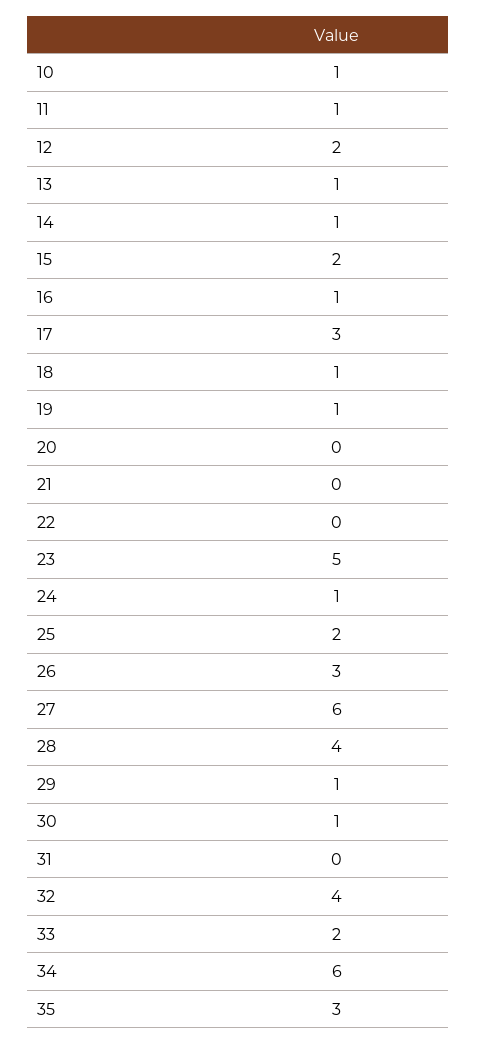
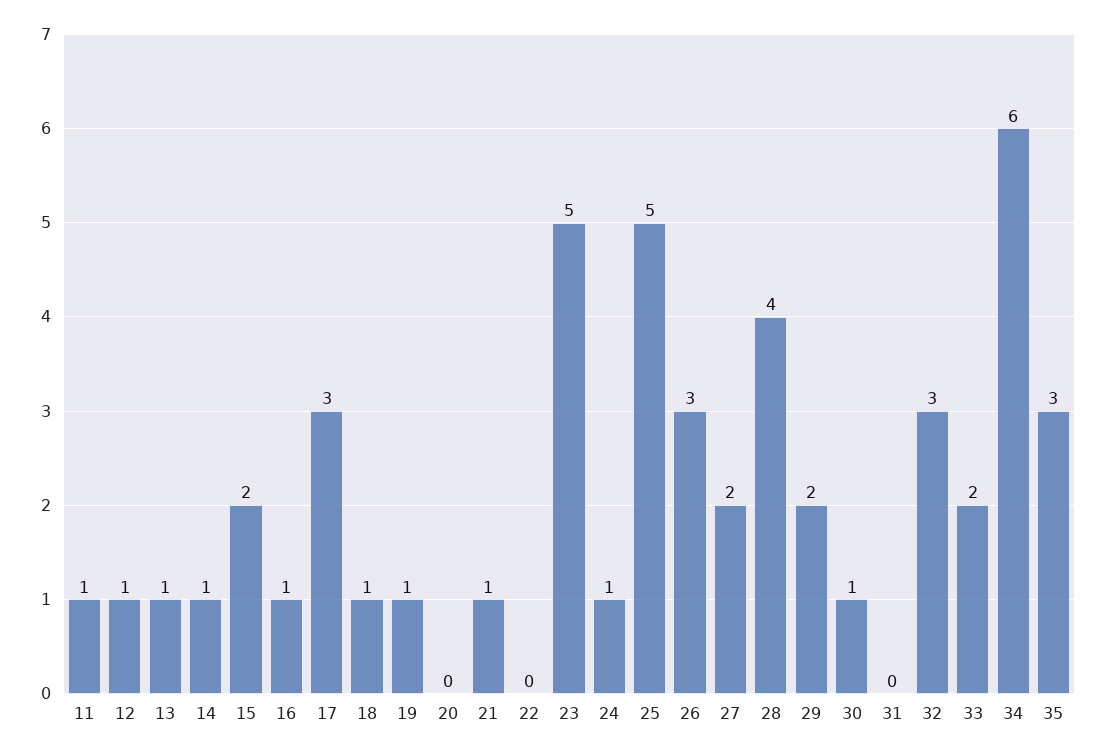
  {
-   "10": 1,
    "11": 1,
-   "12": 2,
+   "12": 1,
    "13": 1,
    "14": 1,
    "15": 2,
    "16": 1,
    "17": 3,
    "18": 1,
    "19": 1,
    "20": 0,
-   "21": 0,
+   "21": 1,
    "22": 0,
    "23": 5,
    "24": 1,
-   "25": 2,
+   "25": 5,
    "26": 3,
-   "27": 6,
+   "27": 2,
    "28": 4,
-   "29": 1,
+   "29": 2,
    "30": 1,
    "31": 0,
-   "32": 4,
+   "32": 3,
    "33": 2,
    "34": 6,
    "35": 3
  }

